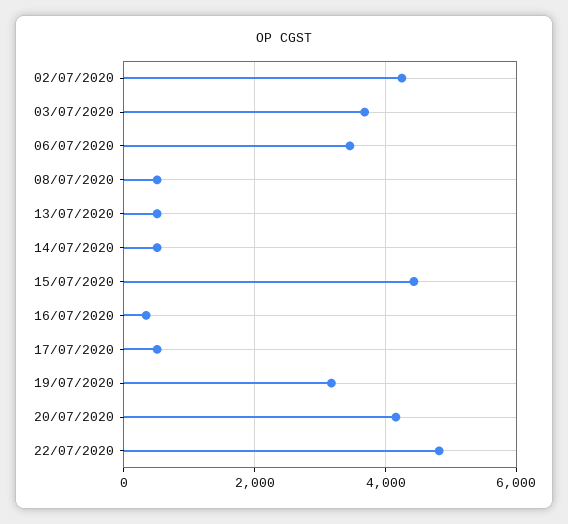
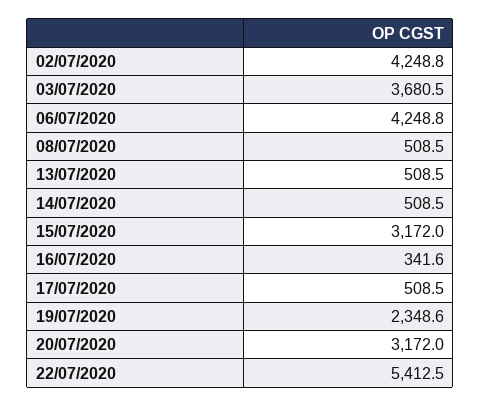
  {
    "02/07/2020": 4248.8,
    "03/07/2020": 3680.5,
-   "06/07/2020": 3400,
+   "06/07/2020": 4248.8,
    "08/07/2020": 508.5,
    "13/07/2020": 508.5,
    "14/07/2020": 508.5,
-   "15/07/2020": 4400,
+   "15/07/2020": 3172,
    "16/07/2020": 341.6,
    "17/07/2020": 508.5,
-   "19/07/2020": 3200,
+   "19/07/2020": 2348.6,
-   "20/07/2020": 4200,
+   "20/07/2020": 3172,
-   "22/07/2020": 4800
+   "22/07/2020": 5412.5
  }

